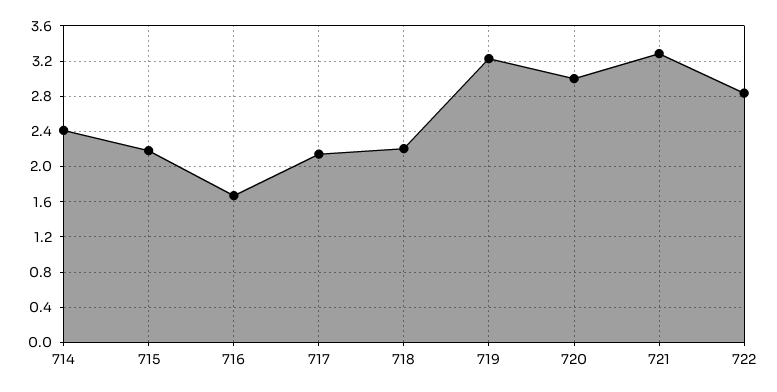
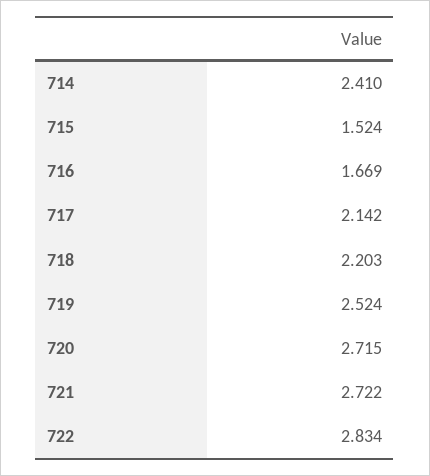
  {
    "714": 2.41,
-   "715": 2.2,
+   "715": 1.524,
    "716": 1.669,
    "717": 2.142,
    "718": 2.203,
-   "719": 3.2,
+   "719": 2.524,
-   "720": 3,
+   "720": 2.715,
-   "721": 3.3,
+   "721": 2.722,
    "722": 2.834
  }

